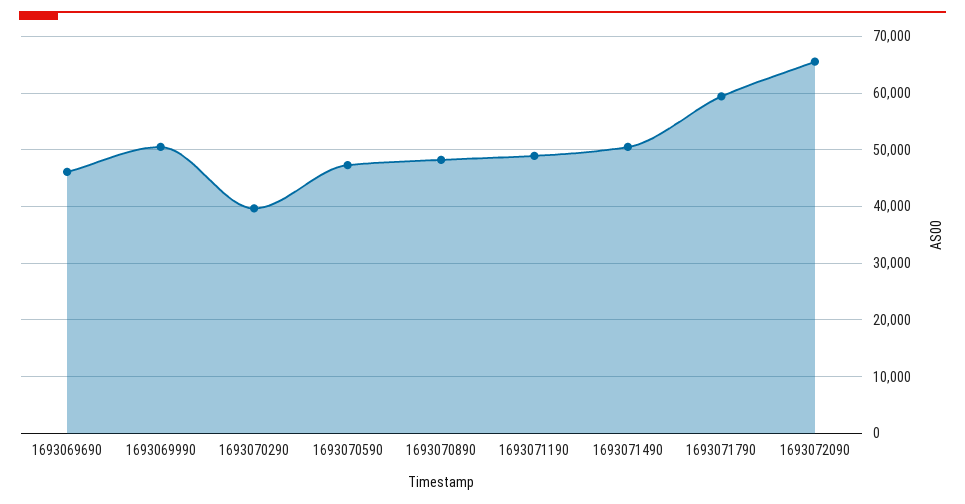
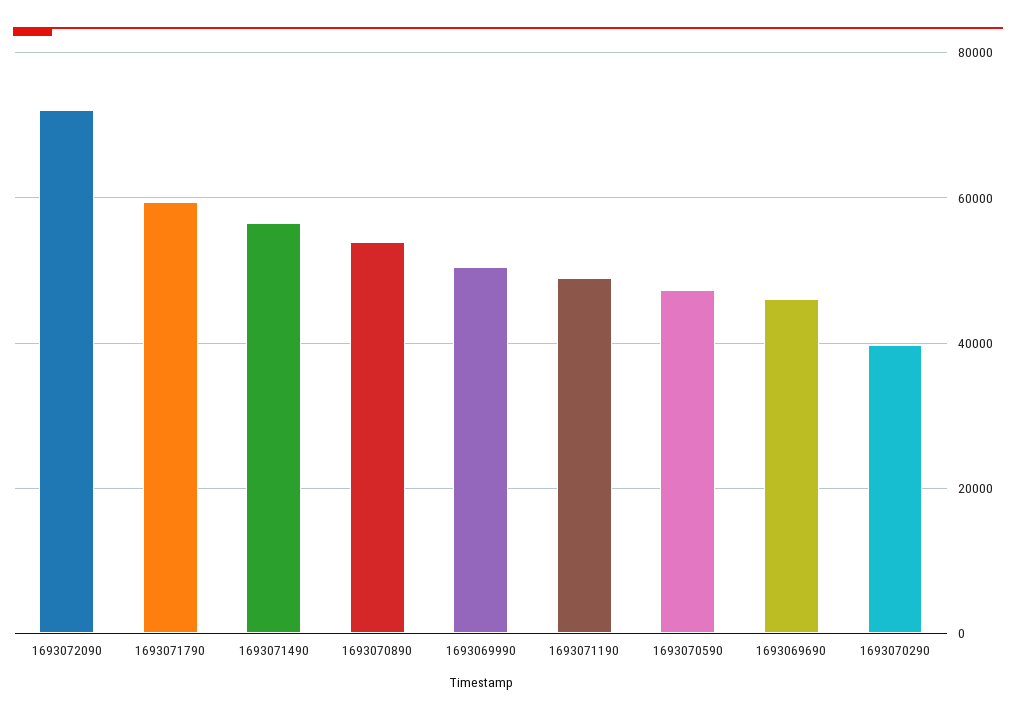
  {
    "1693069690": 46000,
    "1693069990": 50000,
    "1693070290": 40000,
    "1693070590": 48000,
-   "1693070890": 48000,
+   "1693070890": 54000,
    "1693071190": 48000,
-   "1693071490": 50000,
+   "1693071490": 56000,
    "1693071790": 60000,
-   "1693072090": 66000
+   "1693072090": 72000
  }

